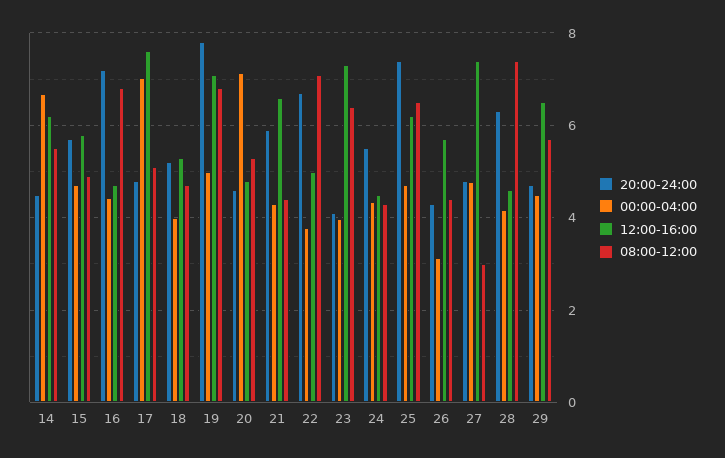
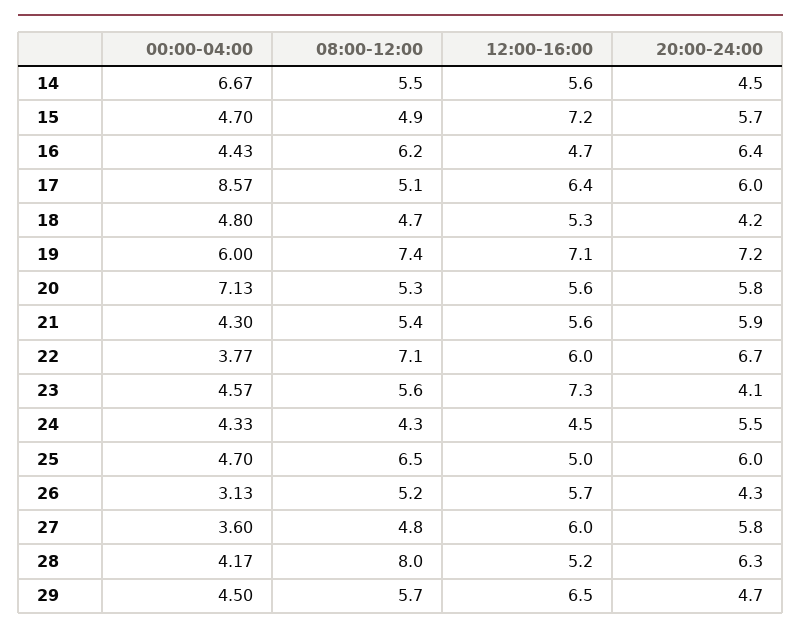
  {
    "20:00-24:00": {
      "14": 4.5,
      "15": 5.7,
-     "16": 7.2,
+     "16": 6.4,
-     "17": 4.8,
+     "17": 6,
-     "18": 5.2,
+     "18": 4.2,
-     "19": 7.8,
+     "19": 7.2,
-     "20": 4.6,
+     "20": 5.8,
      "21": 5.9,
      "22": 6.7,
      "23": 4.1,
      "24": 5.5,
-     "25": 7.4,
+     "25": 6,
      "26": 4.3,
-     "27": 4.8,
+     "27": 5.8,
      "28": 6.3,
      "29": 4.7
    },
    "00:00-04:00": {
      "14": 6.67,
      "15": 4.7,
      "16": 4.43,
-     "17": 7,
+     "17": 8.57,
-     "18": 4,
+     "18": 4.8,
-     "19": 5,
+     "19": 6,
      "20": 7.13,
      "21": 4.3,
      "22": 3.77,
-     "23": 4,
+     "23": 4.57,
      "24": 4.33,
      "25": 4.7,
      "26": 3.13,
-     "27": 4.8,
+     "27": 3.6,
      "28": 4.17,
      "29": 4.5
    },
    "12:00-16:00": {
-     "14": 6.2,
+     "14": 5.6,
-     "15": 5.8,
+     "15": 7.2,
      "16": 4.7,
-     "17": 7.6,
+     "17": 6.4,
      "18": 5.3,
      "19": 7.1,
-     "20": 4.8,
+     "20": 5.6,
-     "21": 6.6,
+     "21": 5.6,
-     "22": 5,
+     "22": 6,
      "23": 7.3,
      "24": 4.5,
-     "25": 6.2,
+     "25": 5,
      "26": 5.7,
-     "27": 7.4,
+     "27": 6,
-     "28": 4.6,
+     "28": 5.2,
      "29": 6.5
    },
    "08:00-12:00": {
      "14": 5.5,
      "15": 4.9,
-     "16": 6.8,
+     "16": 6.2,
      "17": 5.1,
      "18": 4.7,
-     "19": 6.8,
+     "19": 7.4,
      "20": 5.3,
-     "21": 4.4,
+     "21": 5.4,
      "22": 7.1,
-     "23": 6.4,
+     "23": 5.6,
      "24": 4.3,
      "25": 6.5,
-     "26": 4.4,
+     "26": 5.2,
-     "27": 3,
+     "27": 4.8,
-     "28": 7.4,
+     "28": 8,
      "29": 5.7
    }
  }

